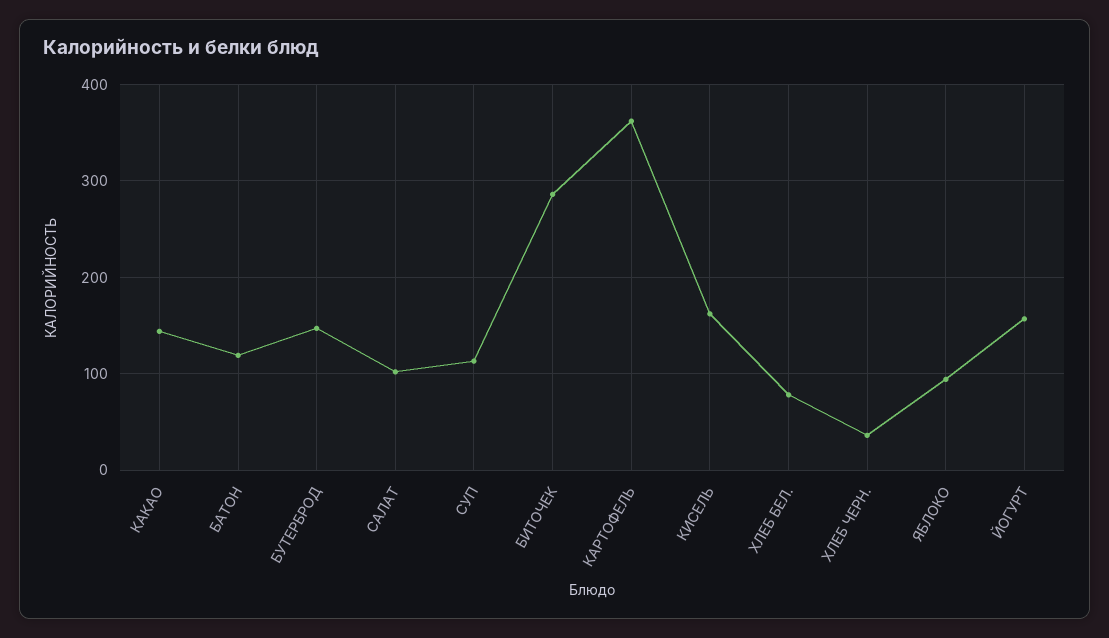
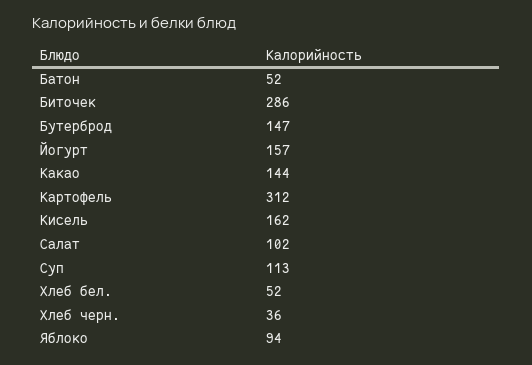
  {
    "КАКАО": 144,
-   "БАТОН": 120,
+   "БАТОН": 52,
    "БУТЕРБРОД": 147,
    "САЛАТ": 102,
    "СУП": 113,
    "БИТОЧЕК": 286,
-   "КАРТОФЕЛЬ": 360,
+   "КАРТОФЕЛЬ": 312,
    "КИСЕЛЬ": 162,
-   "ХЛЕБ БЕЛ.": 80,
+   "ХЛЕБ БЕЛ.": 52,
    "ХЛЕБ ЧЕРН.": 36,
    "ЯБЛОКО": 94,
    "ЙОГУРТ": 157
  }

